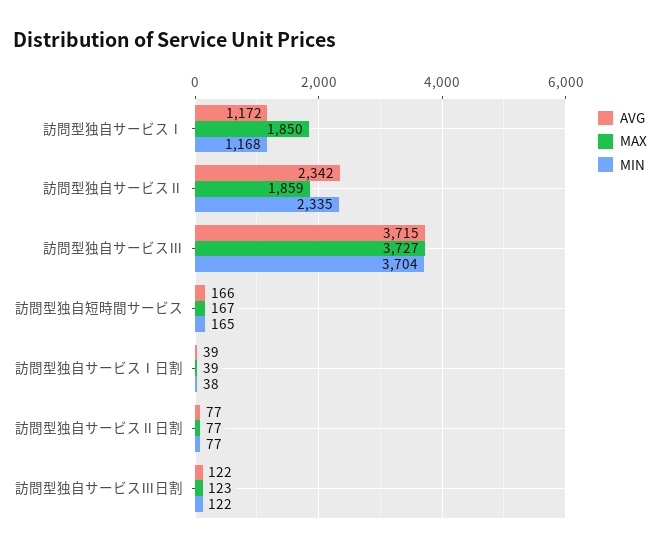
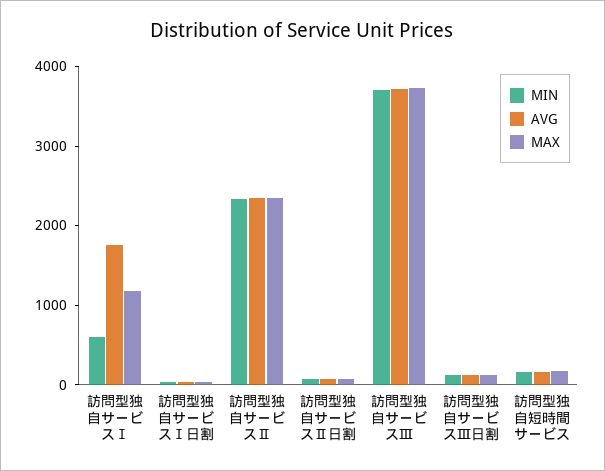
  {
    "AVG": {
-     "訪問型独自サービスⅠ": 1172,
+     "訪問型独自サービスⅠ": 1800,
      "訪問型独自サービスⅡ": 2342,
      "訪問型独自サービスⅢ": 3715,
      "訪問型独自短時間サービス": 166,
      "訪問型独自サービスⅠ日割": 39,
      "訪問型独自サービスⅡ日割": 77,
      "訪問型独自サービスⅢ日割": 122
    },
    "MAX": {
-     "訪問型独自サービスⅠ": 1850,
+     "訪問型独自サービスⅠ": 1200,
-     "訪問型独自サービスⅡ": 1859,
+     "訪問型独自サービスⅡ": 2400,
      "訪問型独自サービスⅢ": 3727,
      "訪問型独自短時間サービス": 167,
      "訪問型独自サービスⅠ日割": 39,
      "訪問型独自サービスⅡ日割": 77,
      "訪問型独自サービスⅢ日割": 123
    },
    "MIN": {
-     "訪問型独自サービスⅠ": 1168,
+     "訪問型独自サービスⅠ": 600,
      "訪問型独自サービスⅡ": 2335,
      "訪問型独自サービスⅢ": 3704,
      "訪問型独自短時間サービス": 165,
      "訪問型独自サービスⅠ日割": 38,
      "訪問型独自サービスⅡ日割": 77,
      "訪問型独自サービスⅢ日割": 122
    }
  }

